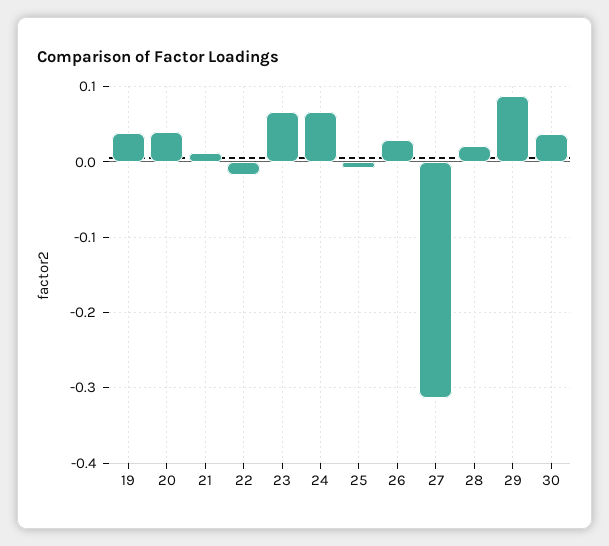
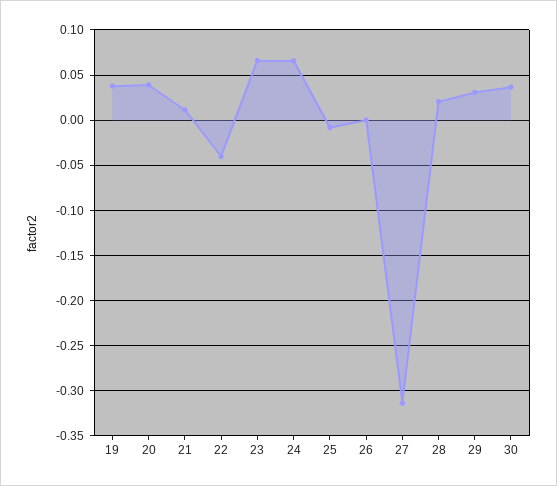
  {
    "19": 0.04,
    "20": 0.04,
    "21": 0.01,
-   "22": -0.02,
+   "22": -0.04,
    "23": 0.07,
    "24": 0.07,
    "25": -0.01,
-   "26": 0.03,
+   "26": 0,
    "27": -0.31,
    "28": 0.02,
-   "29": 0.09,
+   "29": 0.03,
    "30": 0.04
  }

